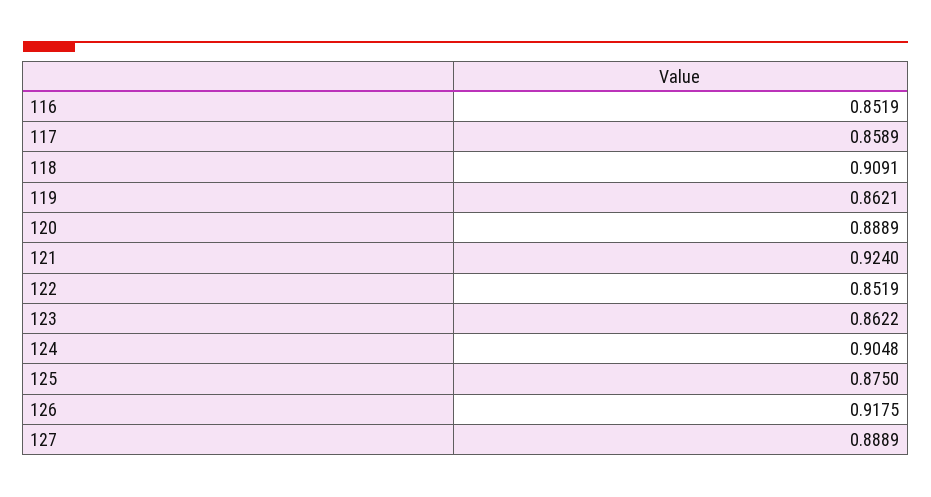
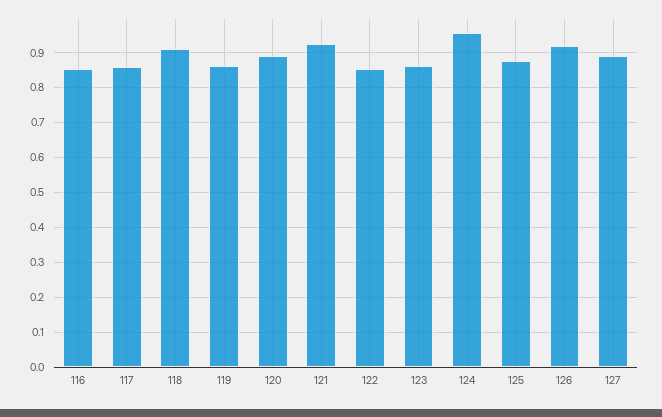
  {
    "116": 0.8519,
    "117": 0.8589,
    "118": 0.9091,
    "119": 0.8621,
    "120": 0.8889,
    "121": 0.924,
    "122": 0.8519,
    "123": 0.8622,
-   "124": 0.9048,
+   "124": 0.96,
    "125": 0.875,
    "126": 0.9175,
    "127": 0.8889
  }

